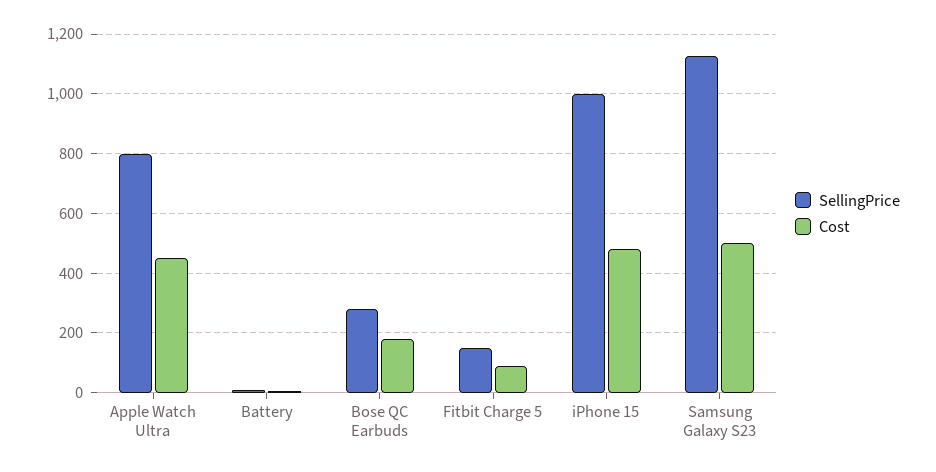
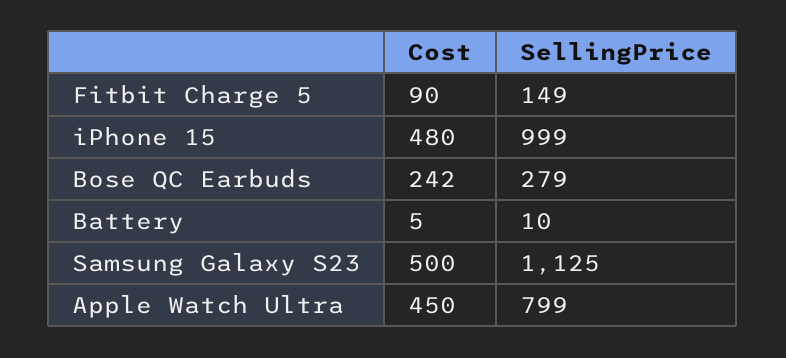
  {
    "SellingPrice": {
      "Apple Watch Ultra": 799,
      "Battery": 10,
      "Bose QC Earbuds": 279,
      "Fitbit Charge 5": 149,
      "iPhone 15": 999,
      "Samsung Galaxy S23": 1125
    },
    "Cost": {
      "Apple Watch Ultra": 450,
      "Battery": 5,
-     "Bose QC Earbuds": 175,
+     "Bose QC Earbuds": 242,
      "Fitbit Charge 5": 90,
      "iPhone 15": 480,
      "Samsung Galaxy S23": 500
    }
  }

